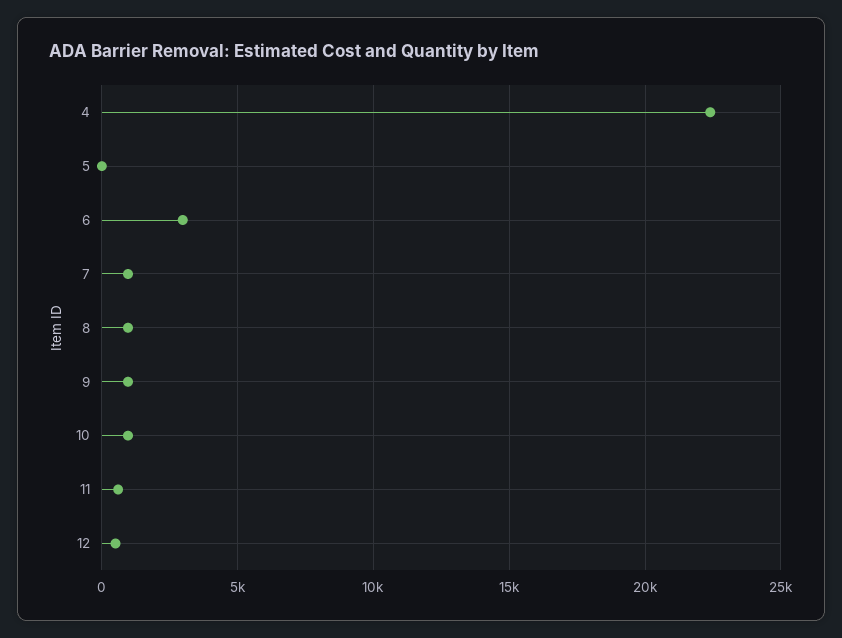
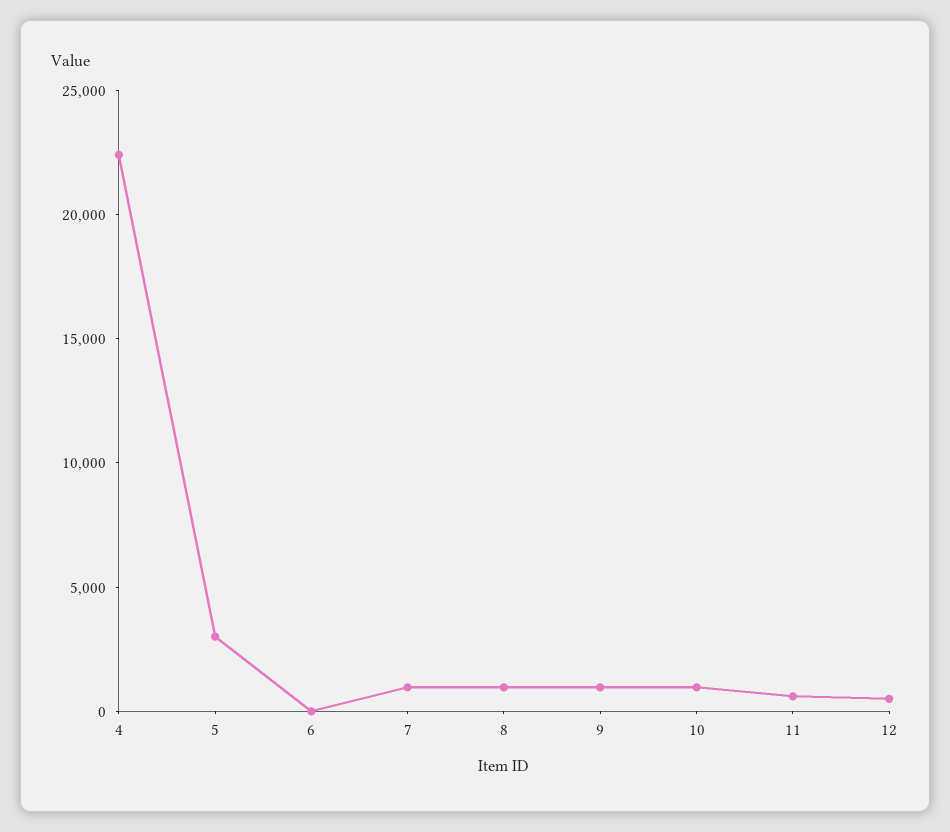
  {
    "4": 22500,
-   "5": 0,
+   "5": 3000,
-   "6": 3000,
+   "6": 0,
    "7": 1000,
    "8": 1000,
    "9": 1000,
    "10": 1000,
    "11": 500,
    "12": 500
  }

